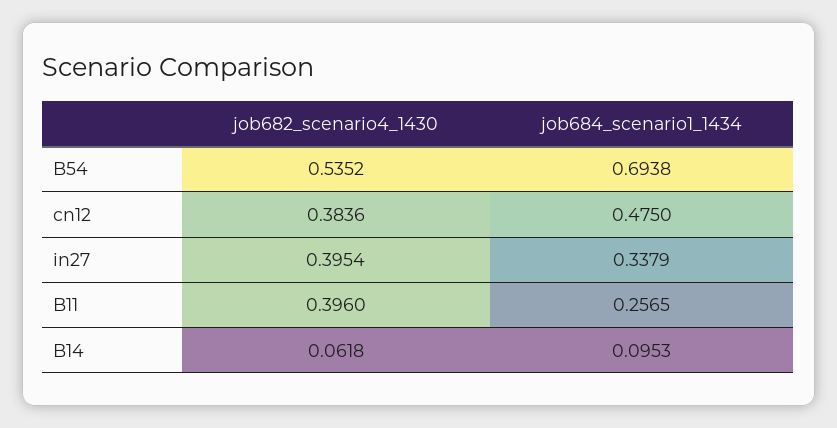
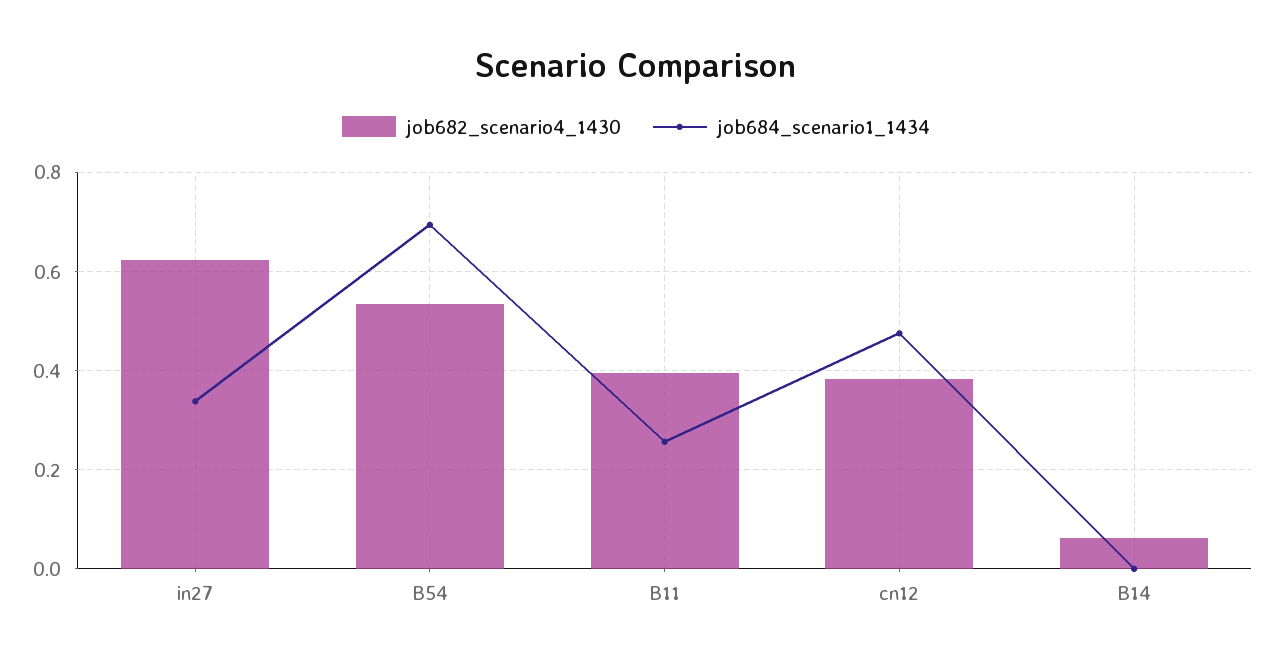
  {
    "job682_scenario4_1430": {
      "B54": 0.5352,
      "cn12": 0.3836,
-     "in27": 0.3954,
+     "in27": 0.62,
      "B11": 0.396,
      "B14": 0.0618
    },
    "job684_scenario1_1434": {
      "B54": 0.6938,
      "cn12": 0.475,
      "in27": 0.3379,
      "B11": 0.2565,
-     "B14": 0.0953
+     "B14": 0
    }
  }

